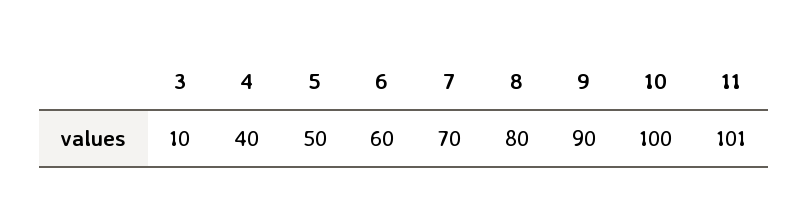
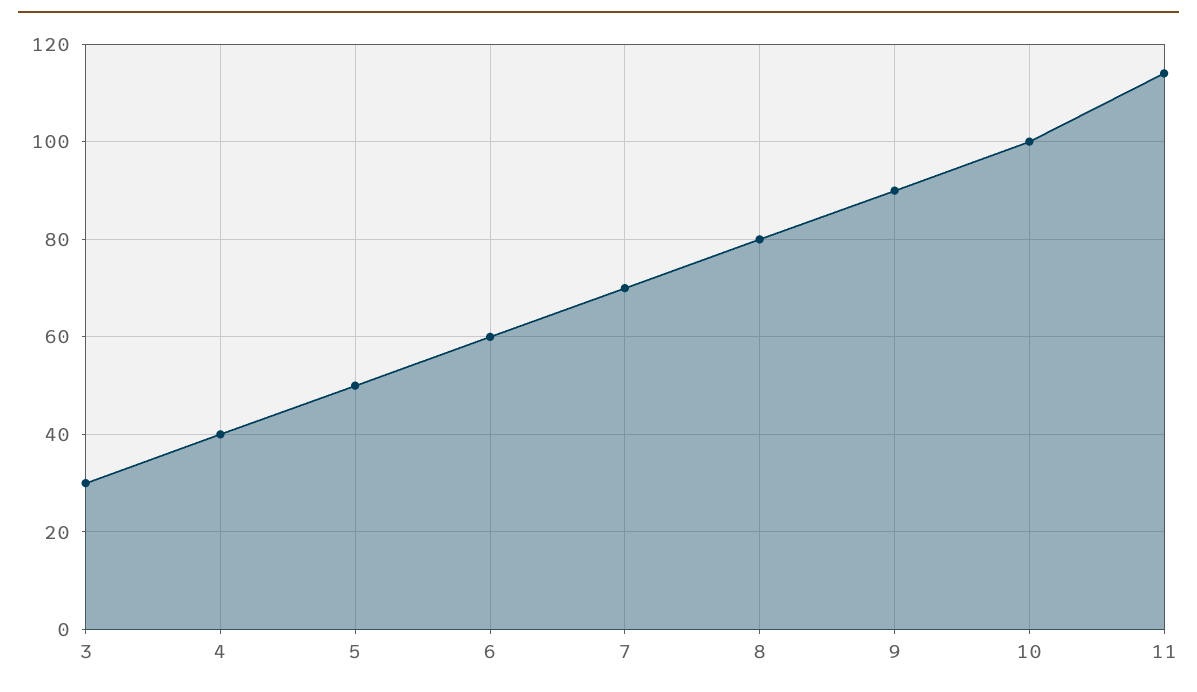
  {
-   "3": 10,
+   "3": 30,
    "4": 40,
    "5": 50,
    "6": 60,
    "7": 70,
    "8": 80,
    "9": 90,
    "10": 100,
-   "11": 101
+   "11": 115
  }

